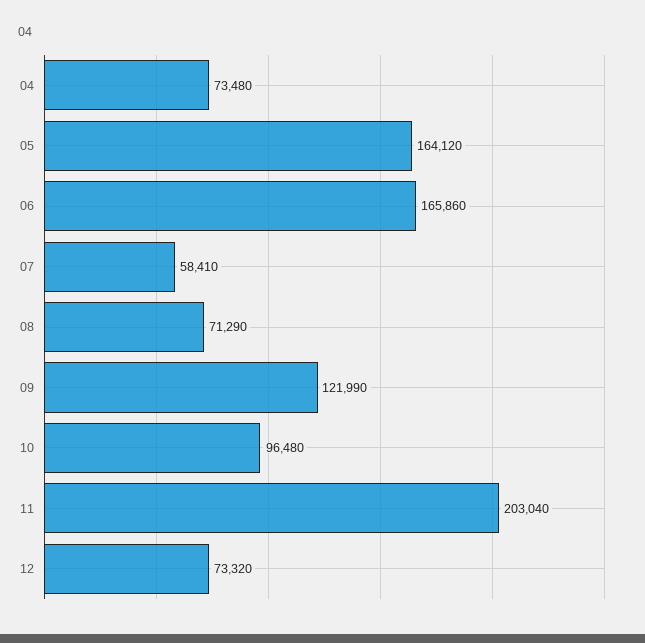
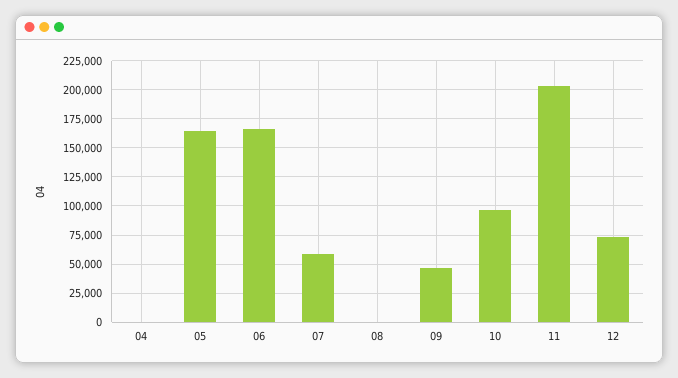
  {
-   "04": 73480,
+   "04": 0,
    "05": 164120,
    "06": 165860,
    "07": 58410,
-   "08": 71290,
+   "08": 0,
-   "09": 121990,
+   "09": 50000,
    "10": 96480,
    "11": 203040,
    "12": 73320
  }

